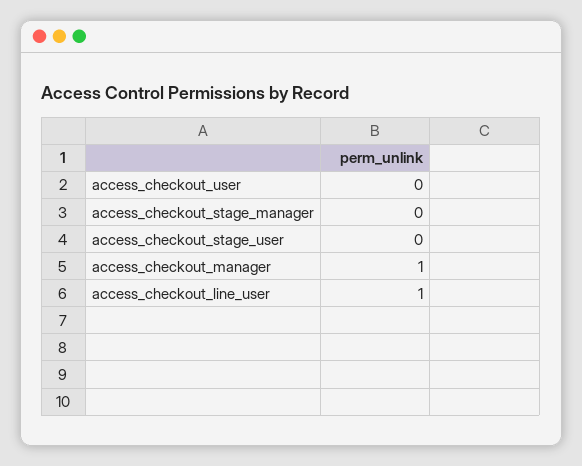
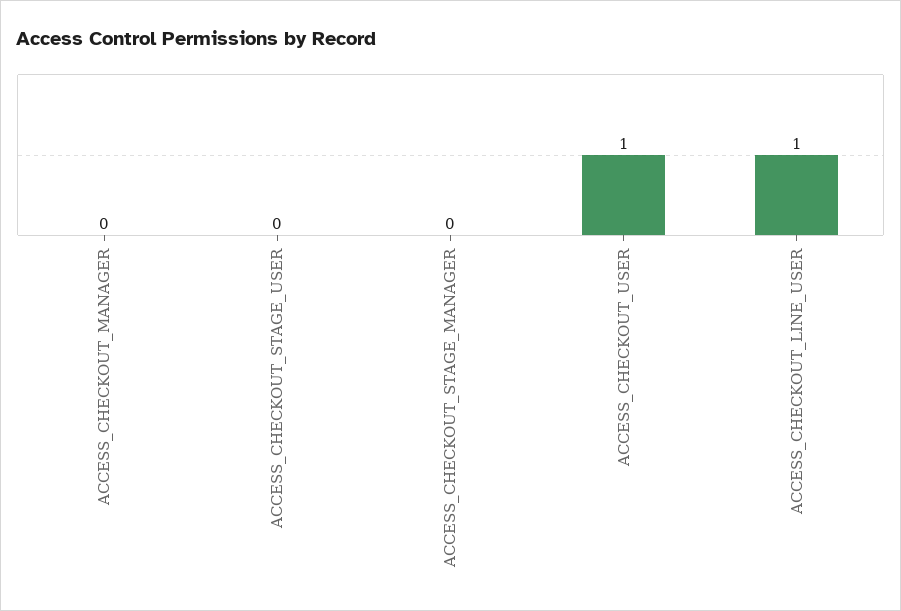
  {
-   "access_checkout_user": 0,
+   "access_checkout_user": 1,
    "access_checkout_stage_manager": 0,
    "access_checkout_stage_user": 0,
-   "access_checkout_manager": 1,
+   "access_checkout_manager": 0,
    "access_checkout_line_user": 1
  }

